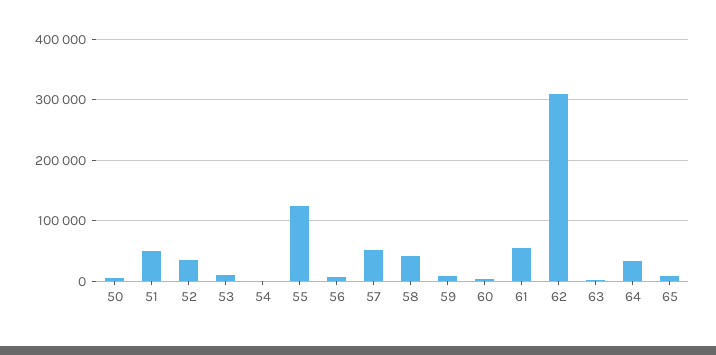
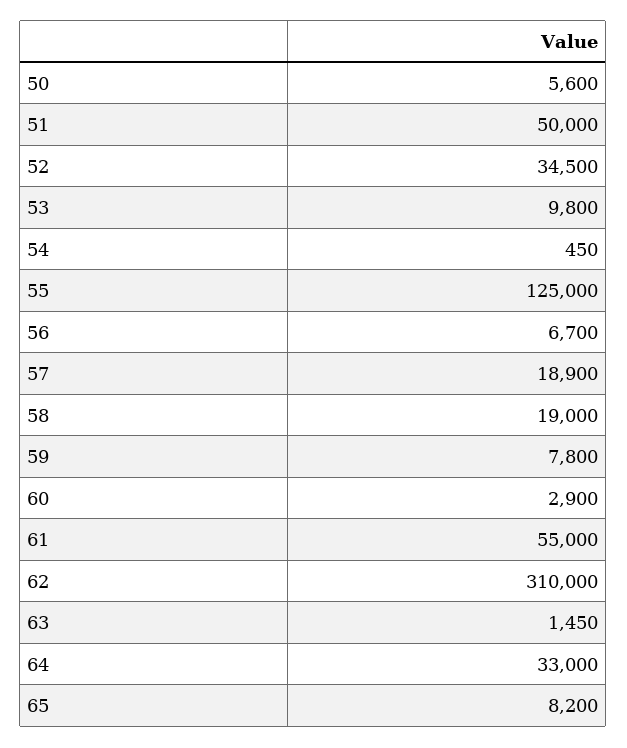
  {
    "50": 5600,
    "51": 50000,
    "52": 34500,
    "53": 9800,
    "54": 450,
    "55": 125000,
    "56": 6700,
-   "57": 50000,
+   "57": 18900,
-   "58": 40000,
+   "58": 19000,
    "59": 7800,
    "60": 2900,
    "61": 55000,
    "62": 310000,
    "63": 1450,
    "64": 33000,
    "65": 8200
  }

